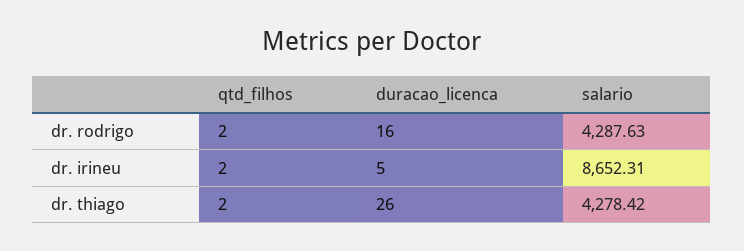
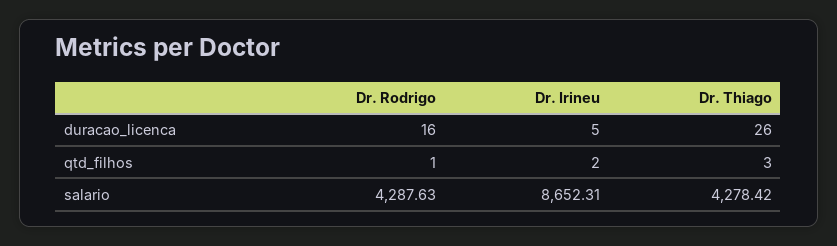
  {
    "qtd_filhos": {
-     "dr. rodrigo": 2,
+     "dr. rodrigo": 1,
      "dr. irineu": 2,
-     "dr. thiago": 2
+     "dr. thiago": 3
    },
    "duracao_licenca": {
      "dr. rodrigo": 16,
      "dr. irineu": 5,
      "dr. thiago": 26
    },
    "salario": {
      "dr. rodrigo": 4287.63,
      "dr. irineu": 8652.31,
      "dr. thiago": 4278.42
    }
  }

